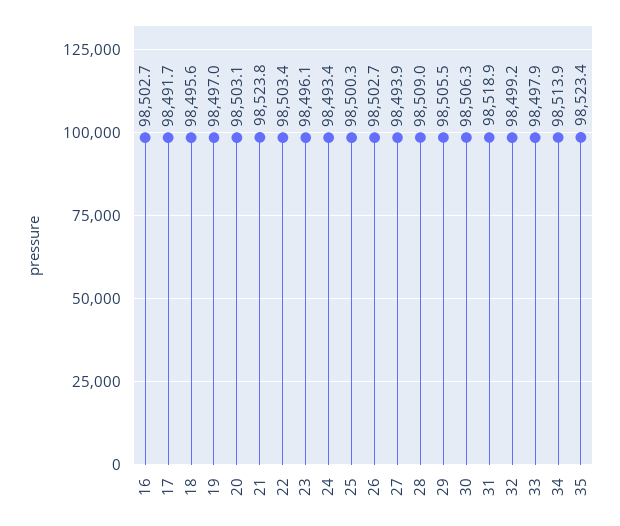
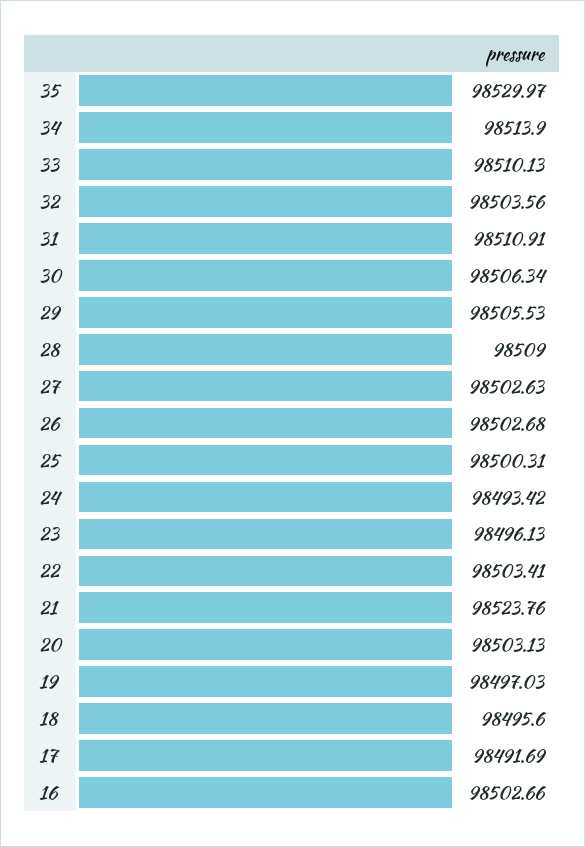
  {
    "16": 98502.66,
    "17": 98491.69,
    "18": 98495.6,
    "19": 98497.03,
    "20": 98503.13,
    "21": 98523.76,
    "22": 98503.41,
    "23": 98496.13,
    "24": 98493.42,
    "25": 98500.31,
    "26": 98502.68,
-   "27": 98493.9,
+   "27": 98502.63,
    "28": 98509,
    "29": 98505.53,
    "30": 98506.34,
-   "31": 98518.9,
+   "31": 98510.91,
-   "32": 98499.2,
+   "32": 98503.56,
-   "33": 98497.9,
+   "33": 98510.13,
    "34": 98513.9,
-   "35": 98523.4
+   "35": 98529.97
  }

